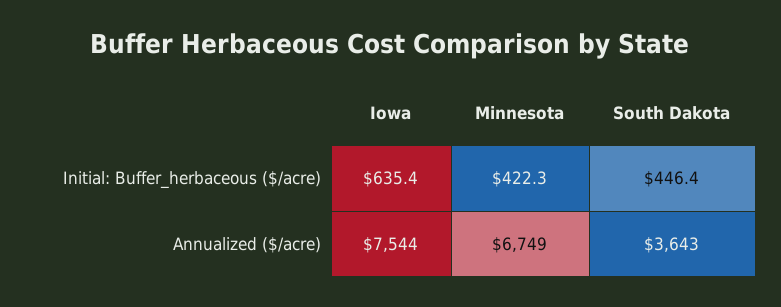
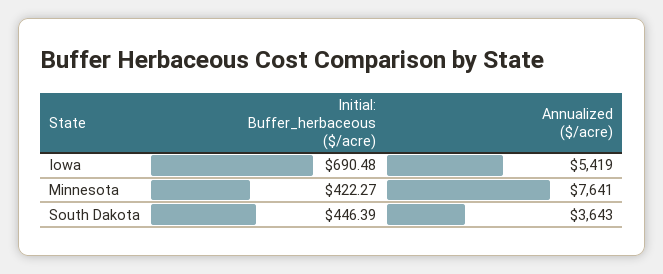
  {
    "Iowa": {
-     "Initial: Buffer_herbaceous ($/acre)": 635.4,
+     "Initial: Buffer_herbaceous ($/acre)": 690.48,
-     "Annualized ($/acre)": 7544
+     "Annualized ($/acre)": 5419
    },
    "Minnesota": {
      "Initial: Buffer_herbaceous ($/acre)": 422.27,
-     "Annualized ($/acre)": 6749
+     "Annualized ($/acre)": 7641
    },
    "South Dakota": {
      "Initial: Buffer_herbaceous ($/acre)": 446.39,
      "Annualized ($/acre)": 3643
    }
  }

